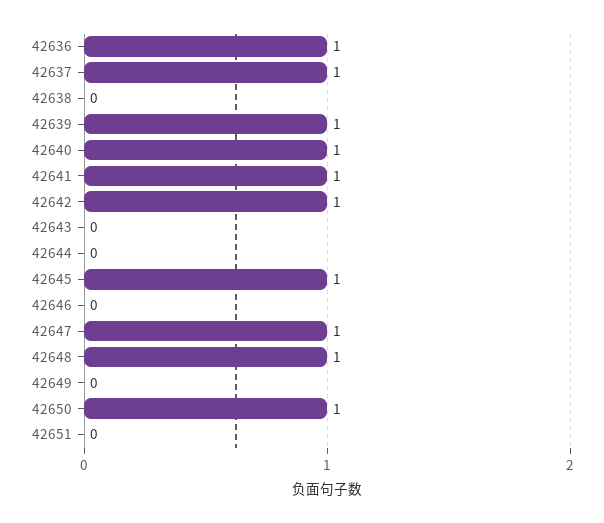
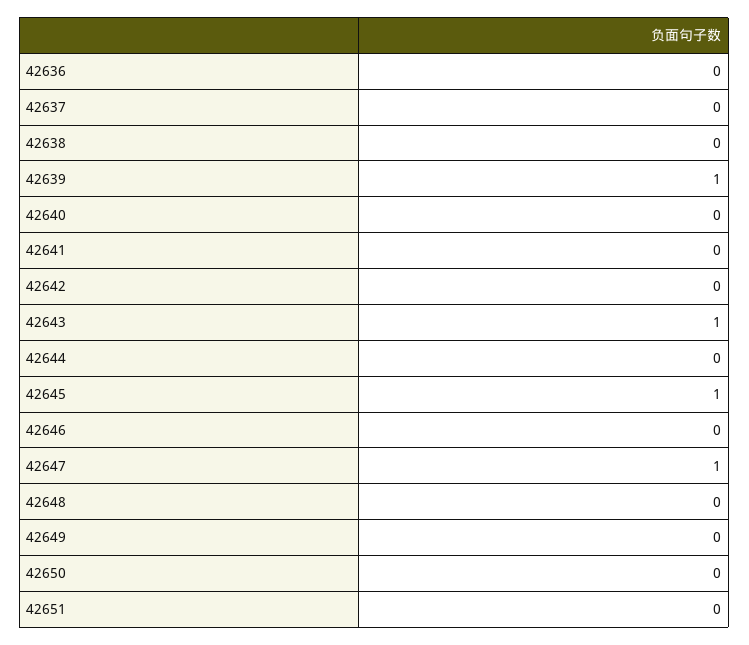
  {
-   "42636": 1,
+   "42636": 0,
-   "42637": 1,
+   "42637": 0,
    "42638": 0,
    "42639": 1,
-   "42640": 1,
+   "42640": 0,
-   "42641": 1,
+   "42641": 0,
-   "42642": 1,
+   "42642": 0,
-   "42643": 0,
+   "42643": 1,
    "42644": 0,
    "42645": 1,
    "42646": 0,
    "42647": 1,
-   "42648": 1,
+   "42648": 0,
    "42649": 0,
-   "42650": 1,
+   "42650": 0,
    "42651": 0
  }

